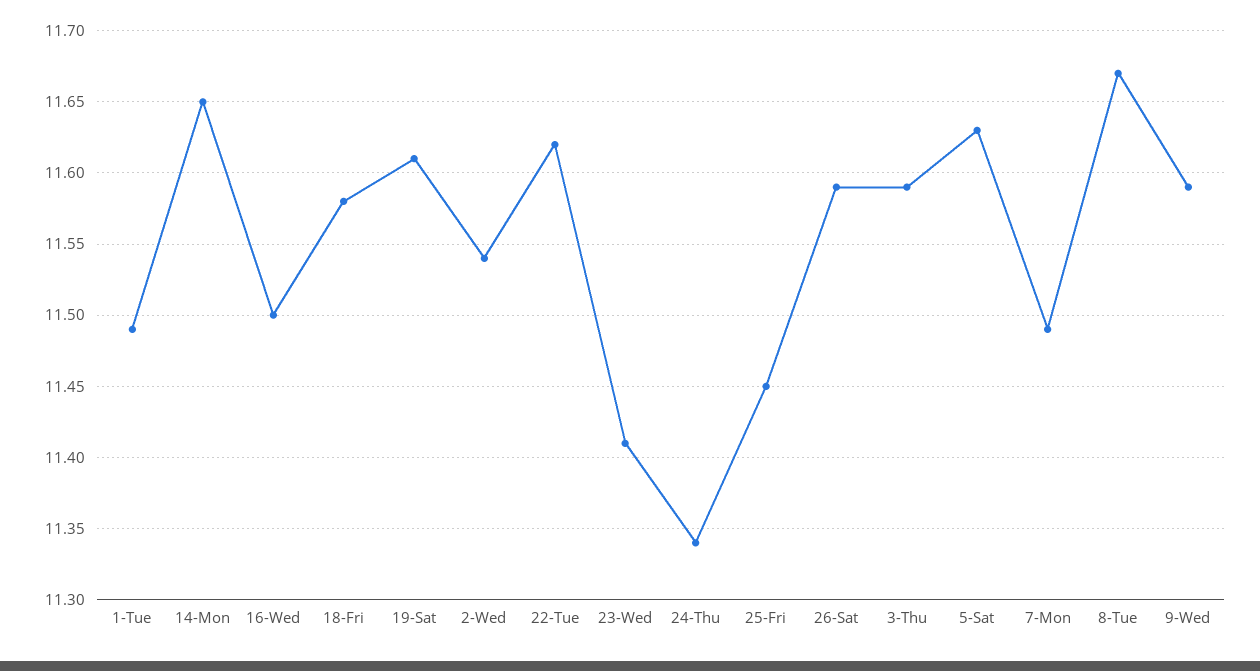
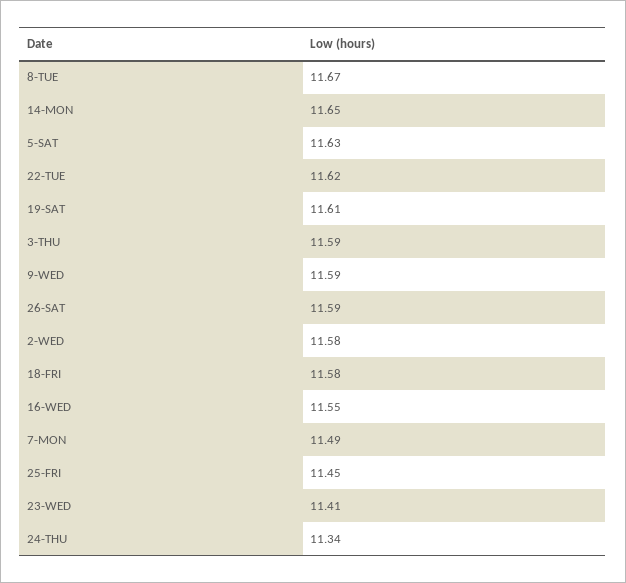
  {
-   "1-Tue": 11.49,
    "14-Mon": 11.65,
-   "16-Wed": 11.5,
+   "16-Wed": 11.55,
    "18-Fri": 11.58,
    "19-Sat": 11.61,
-   "2-Wed": 11.54,
+   "2-Wed": 11.58,
    "22-Tue": 11.62,
    "23-Wed": 11.41,
    "24-Thu": 11.34,
    "25-Fri": 11.45,
    "26-Sat": 11.59,
    "3-Thu": 11.59,
    "5-Sat": 11.63,
    "7-Mon": 11.49,
    "8-Tue": 11.67,
    "9-Wed": 11.59
  }

